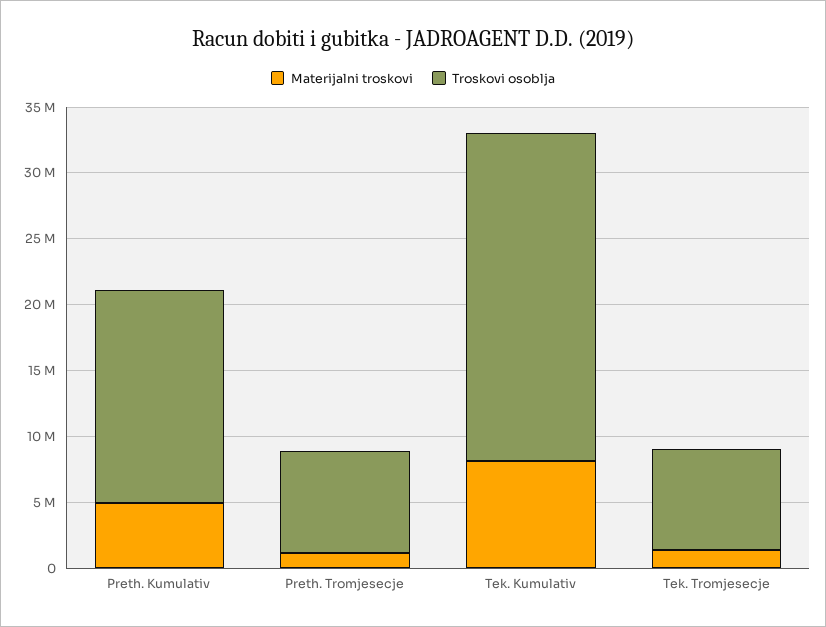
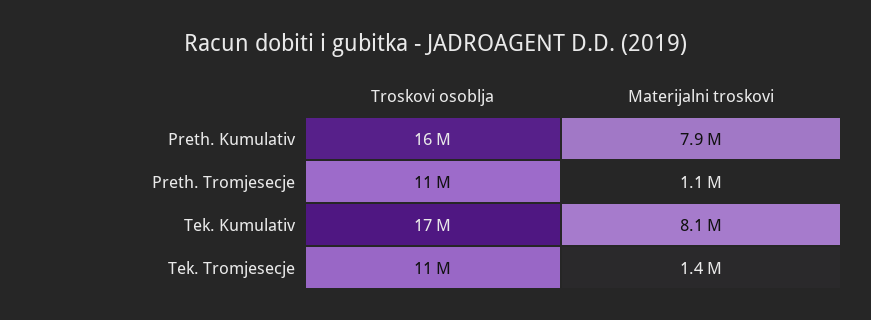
  {
    "Materijalni troskovi": {
-     "Preth. Kumulativ": 5000000,
+     "Preth. Kumulativ": 7900000,
      "Preth. Tromjesecje": 1100000,
      "Tek. Kumulativ": 8100000,
      "Tek. Tromjesecje": 1400000
    },
    "Troskovi osoblja": {
      "Preth. Kumulativ": 16000000,
-     "Preth. Tromjesecje": 8000000,
+     "Preth. Tromjesecje": 11000000,
-     "Tek. Kumulativ": 25000000,
+     "Tek. Kumulativ": 17000000,
-     "Tek. Tromjesecje": 8000000
+     "Tek. Tromjesecje": 11000000
    }
  }

